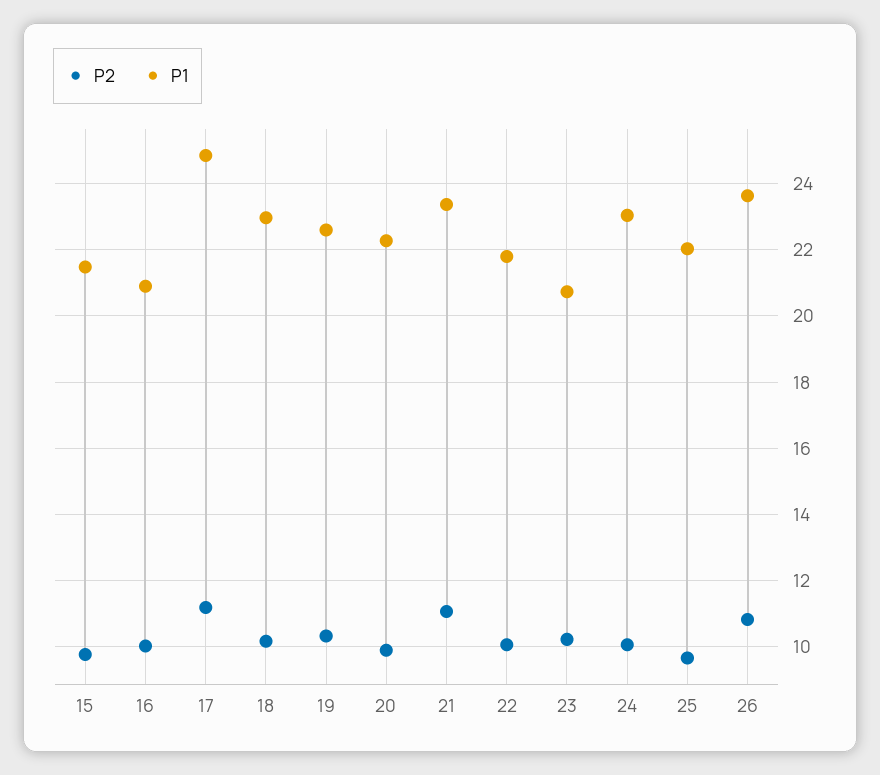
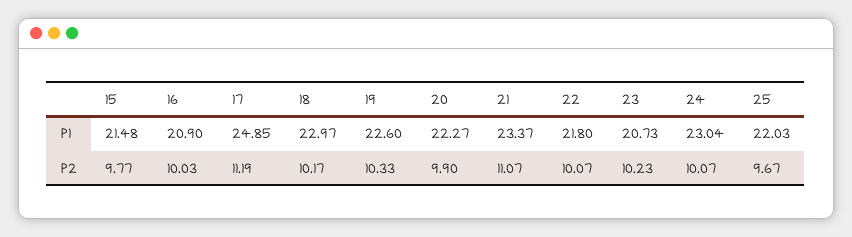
  {
    "P2": {
      "15": 9.77,
      "16": 10.03,
      "17": 11.19,
      "18": 10.17,
      "19": 10.33,
      "20": 9.9,
      "21": 11.07,
      "22": 10.07,
      "23": 10.23,
      "24": 10.07,
-     "25": 9.67,
+     "25": 9.67
-     "26": 10.8
    },
    "P1": {
      "15": 21.48,
      "16": 20.9,
      "17": 24.85,
      "18": 22.97,
      "19": 22.6,
      "20": 22.27,
      "21": 23.37,
      "22": 21.8,
      "23": 20.73,
      "24": 23.04,
-     "25": 22.03,
+     "25": 22.03
-     "26": 23.6
    }
  }

